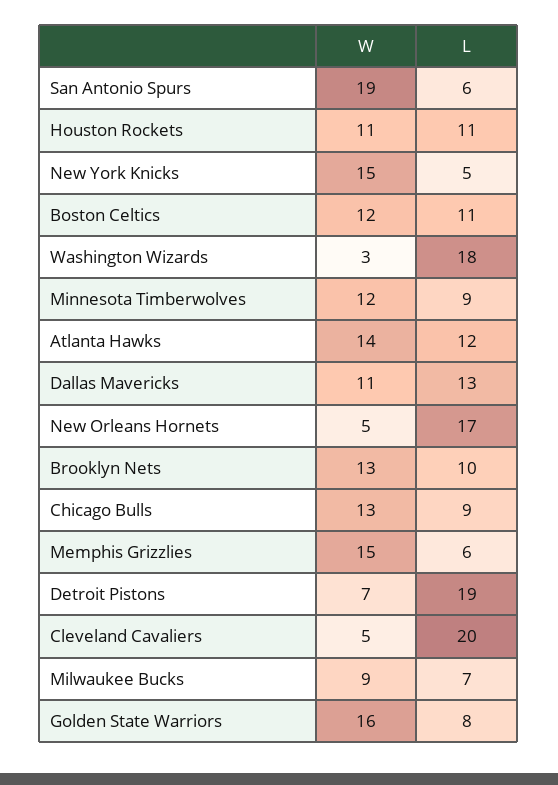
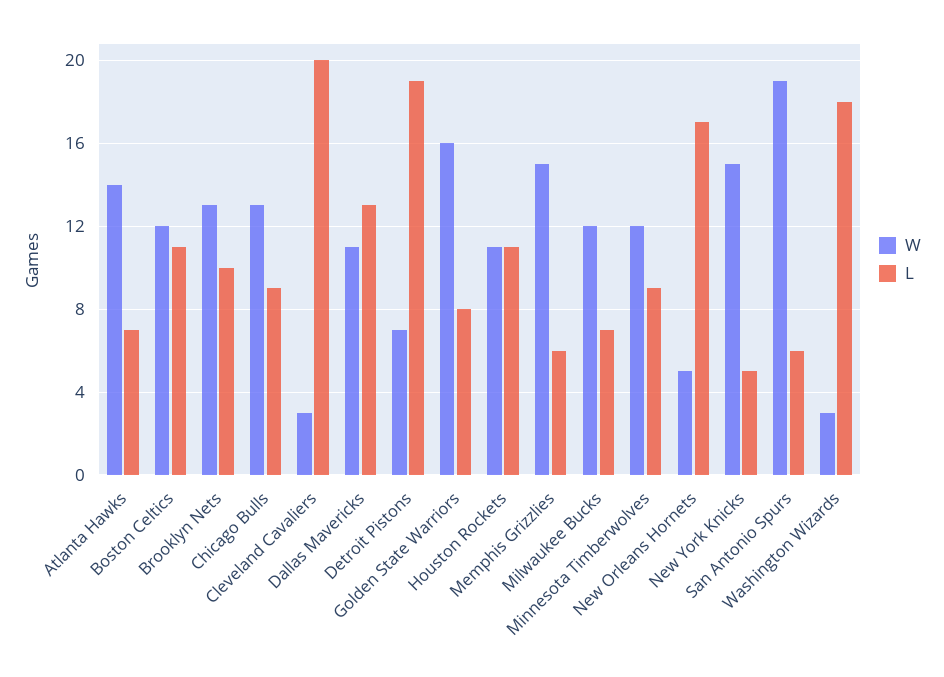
  {
    "W": {
      "San Antonio Spurs": 19,
      "Houston Rockets": 11,
      "New York Knicks": 15,
      "Boston Celtics": 12,
      "Washington Wizards": 3,
      "Minnesota Timberwolves": 12,
      "Atlanta Hawks": 14,
      "Dallas Mavericks": 11,
      "New Orleans Hornets": 5,
      "Brooklyn Nets": 13,
      "Chicago Bulls": 13,
      "Memphis Grizzlies": 15,
      "Detroit Pistons": 7,
-     "Cleveland Cavaliers": 5,
+     "Cleveland Cavaliers": 3,
-     "Milwaukee Bucks": 9,
+     "Milwaukee Bucks": 12,
      "Golden State Warriors": 16
    },
    "L": {
      "San Antonio Spurs": 6,
      "Houston Rockets": 11,
      "New York Knicks": 5,
      "Boston Celtics": 11,
      "Washington Wizards": 18,
      "Minnesota Timberwolves": 9,
-     "Atlanta Hawks": 12,
+     "Atlanta Hawks": 7,
      "Dallas Mavericks": 13,
      "New Orleans Hornets": 17,
      "Brooklyn Nets": 10,
      "Chicago Bulls": 9,
      "Memphis Grizzlies": 6,
      "Detroit Pistons": 19,
      "Cleveland Cavaliers": 20,
      "Milwaukee Bucks": 7,
      "Golden State Warriors": 8
    }
  }

